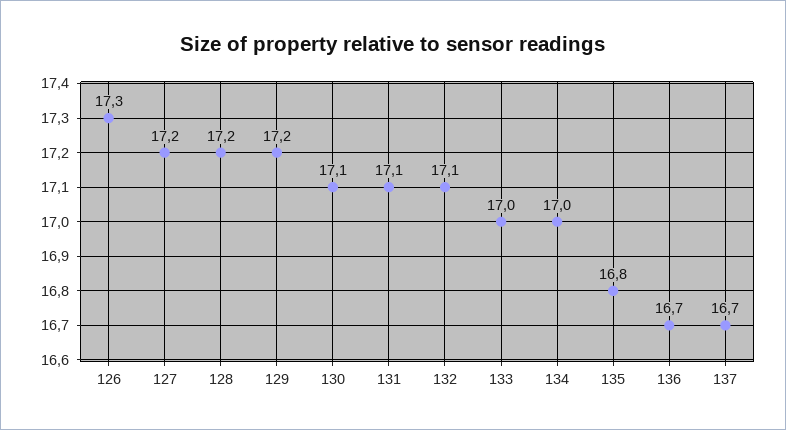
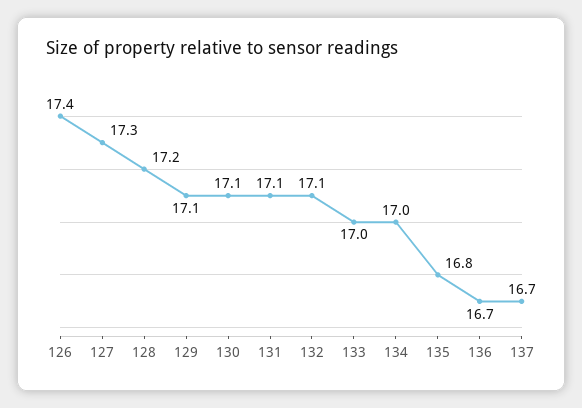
  {
-   "126": 17.3,
+   "126": 17.4,
-   "127": 17.2,
+   "127": 17.3,
    "128": 17.2,
-   "129": 17.2,
+   "129": 17.1,
    "130": 17.1,
    "131": 17.1,
    "132": 17.1,
    "133": 17,
    "134": 17,
    "135": 16.8,
    "136": 16.7,
    "137": 16.7
  }

